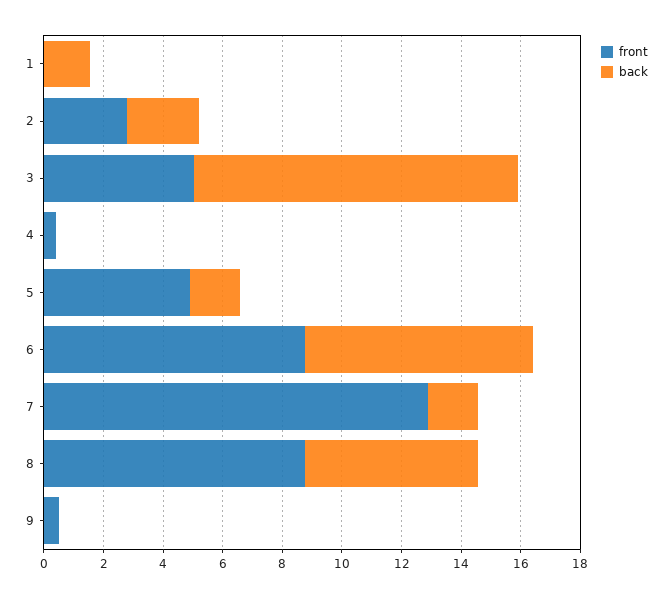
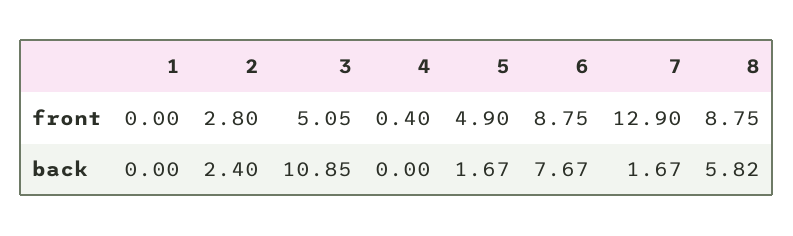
  {
    "front": {
      "1": 0,
      "2": 2.8,
      "3": 5.05,
      "4": 0.4,
      "5": 4.9,
      "6": 8.75,
      "7": 12.9,
-     "8": 8.75,
+     "8": 8.75
-     "9": 0.5
    },
    "back": {
-     "1": 1.5,
+     "1": 0,
      "2": 2.4,
      "3": 10.85,
      "4": 0,
      "5": 1.67,
      "6": 7.67,
      "7": 1.67,
-     "8": 5.82,
+     "8": 5.82
-     "9": 0
    }
  }

